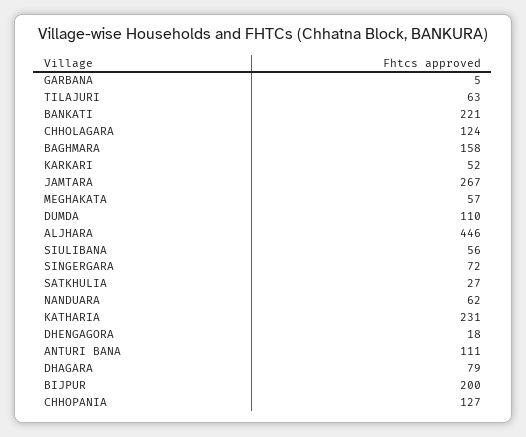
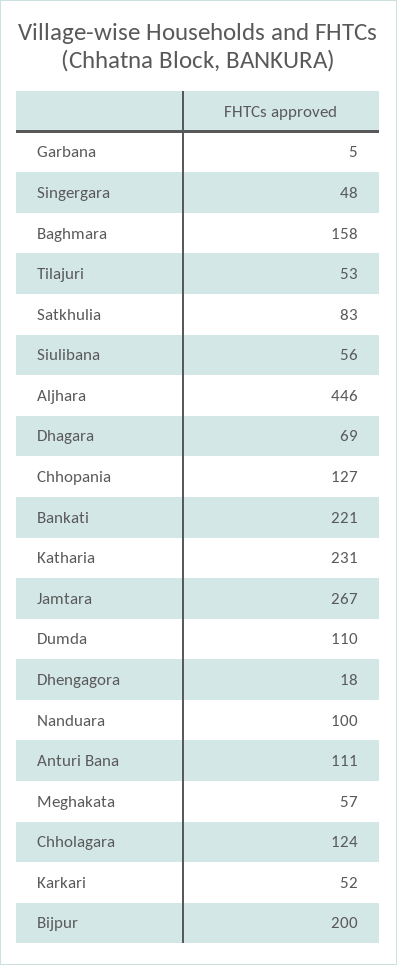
  {
    "GARBANA": 5,
-   "TILAJURI": 63,
+   "TILAJURI": 53,
    "BANKATI": 221,
    "CHHOLAGARA": 124,
    "BAGHMARA": 158,
    "KARKARI": 52,
    "JAMTARA": 267,
    "MEGHAKATA": 57,
    "DUMDA": 110,
    "ALJHARA": 446,
    "SIULIBANA": 56,
-   "SINGERGARA": 72,
+   "SINGERGARA": 48,
-   "SATKHULIA": 27,
+   "SATKHULIA": 83,
-   "NANDUARA": 62,
+   "NANDUARA": 100,
    "KATHARIA": 231,
    "DHENGAGORA": 18,
    "ANTURI BANA": 111,
-   "DHAGARA": 79,
+   "DHAGARA": 69,
    "BIJPUR": 200,
    "CHHOPANIA": 127
  }

